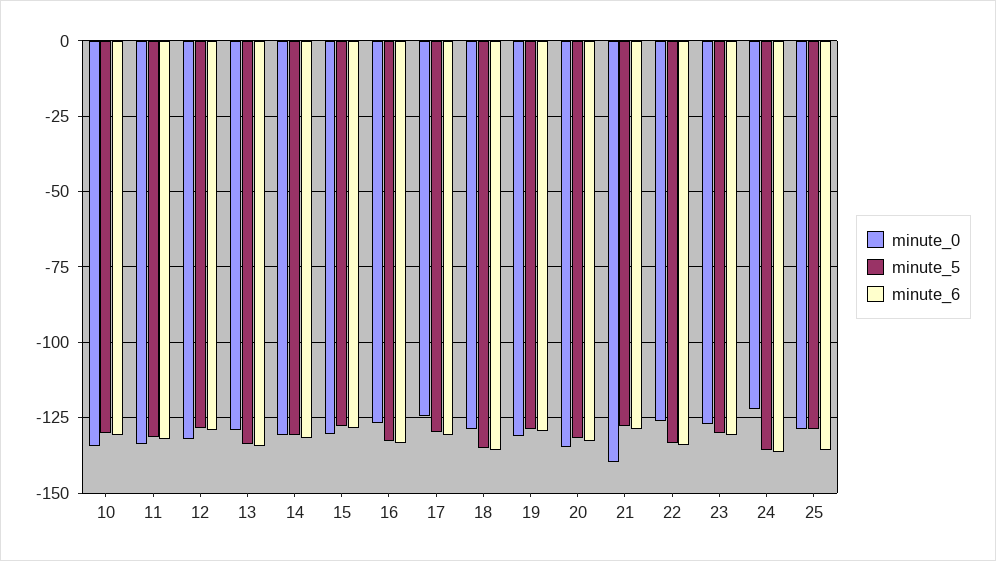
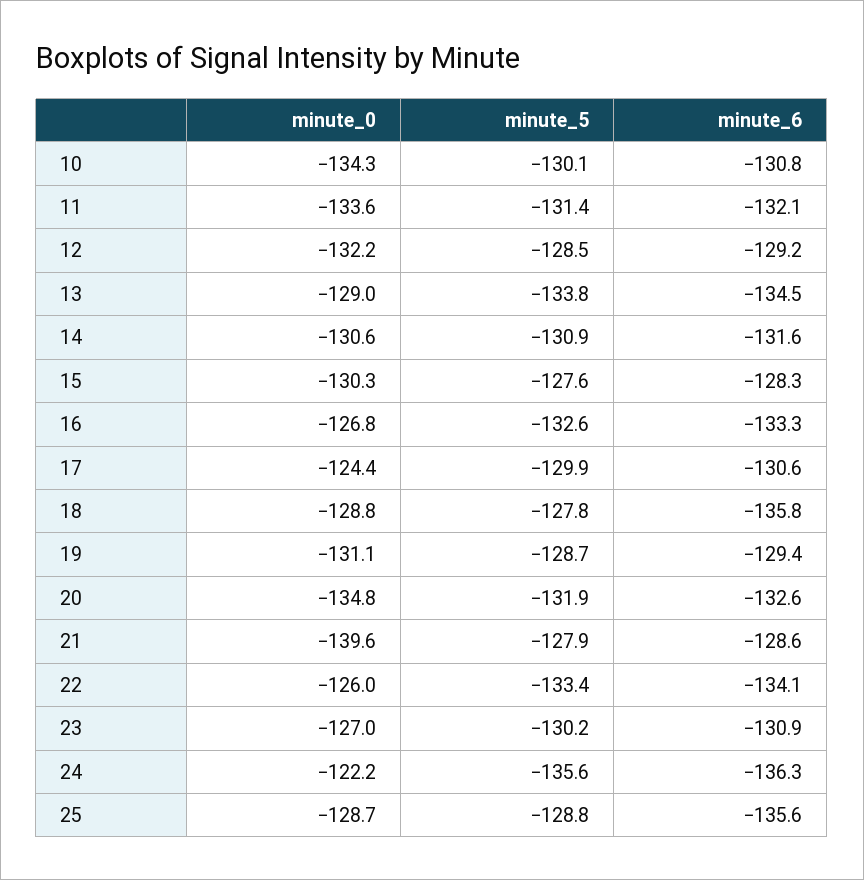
  {
    "minute_0": {
      "10": -134.3,
      "11": -133.6,
      "12": -132.2,
      "13": -129,
      "14": -130.6,
      "15": -130.3,
      "16": -126.8,
      "17": -124.4,
      "18": -128.8,
      "19": -131.1,
      "20": -134.8,
      "21": -139.6,
      "22": -126,
      "23": -127,
      "24": -122.2,
      "25": -128.7
    },
    "minute_5": {
      "10": -130.1,
      "11": -131.4,
      "12": -128.5,
      "13": -133.8,
      "14": -130.9,
      "15": -127.6,
      "16": -132.6,
      "17": -129.9,
-     "18": -135,
+     "18": -127.8,
      "19": -128.7,
      "20": -131.9,
      "21": -127.9,
      "22": -133.4,
      "23": -130.2,
      "24": -135.6,
      "25": -128.8
    },
    "minute_6": {
      "10": -130.8,
      "11": -132.1,
      "12": -129.2,
      "13": -134.5,
      "14": -131.6,
      "15": -128.3,
      "16": -133.3,
      "17": -130.6,
      "18": -135.8,
      "19": -129.4,
      "20": -132.6,
      "21": -128.6,
      "22": -134.1,
      "23": -130.9,
      "24": -136.3,
      "25": -135.6
    }
  }

